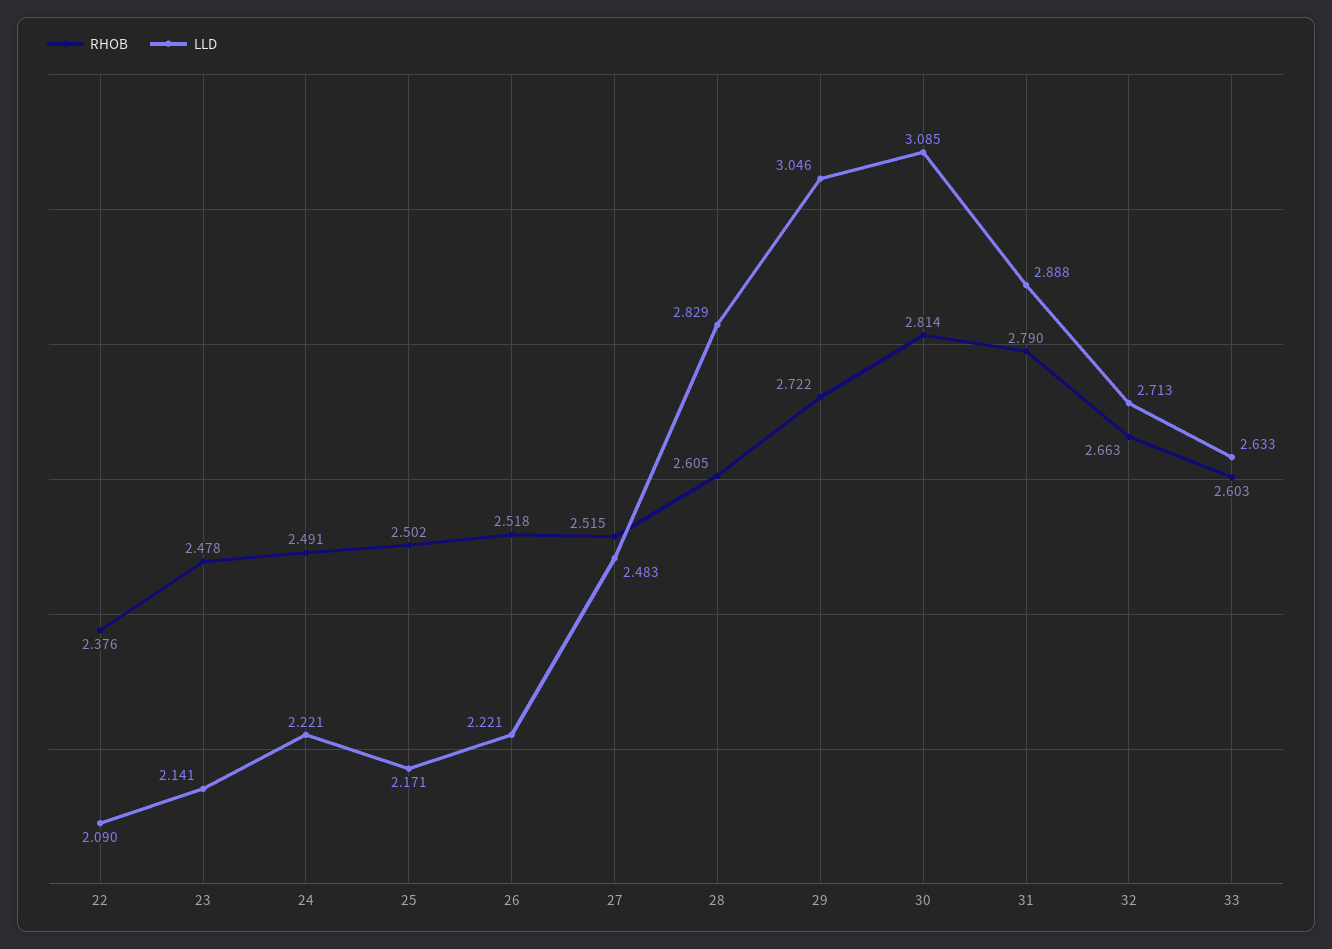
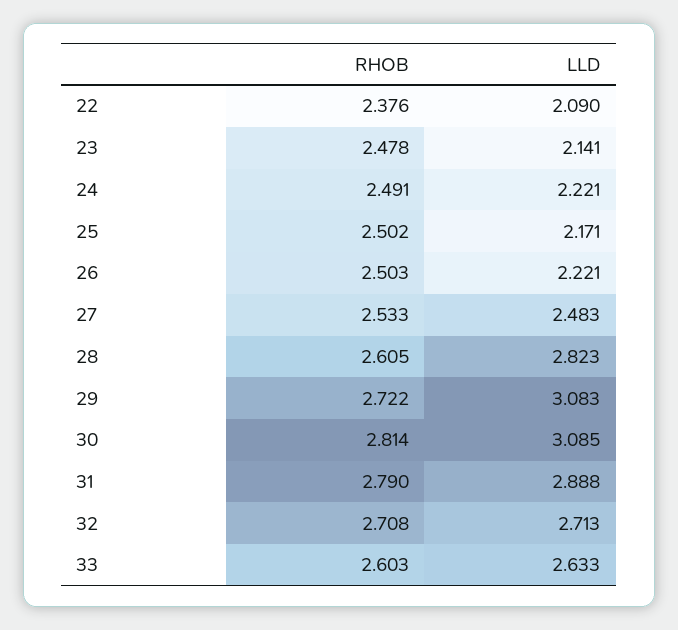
  {
    "RHOB": {
      "22": 2.376,
      "23": 2.478,
      "24": 2.491,
      "25": 2.502,
-     "26": 2.518,
+     "26": 2.503,
-     "27": 2.515,
+     "27": 2.533,
      "28": 2.605,
      "29": 2.722,
      "30": 2.814,
      "31": 2.79,
-     "32": 2.663,
+     "32": 2.708,
      "33": 2.603
    },
    "LLD": {
      "22": 2.09,
      "23": 2.141,
      "24": 2.221,
      "25": 2.171,
      "26": 2.221,
      "27": 2.483,
-     "28": 2.829,
+     "28": 2.823,
-     "29": 3.046,
+     "29": 3.083,
      "30": 3.085,
      "31": 2.888,
      "32": 2.713,
      "33": 2.633
    }
  }

